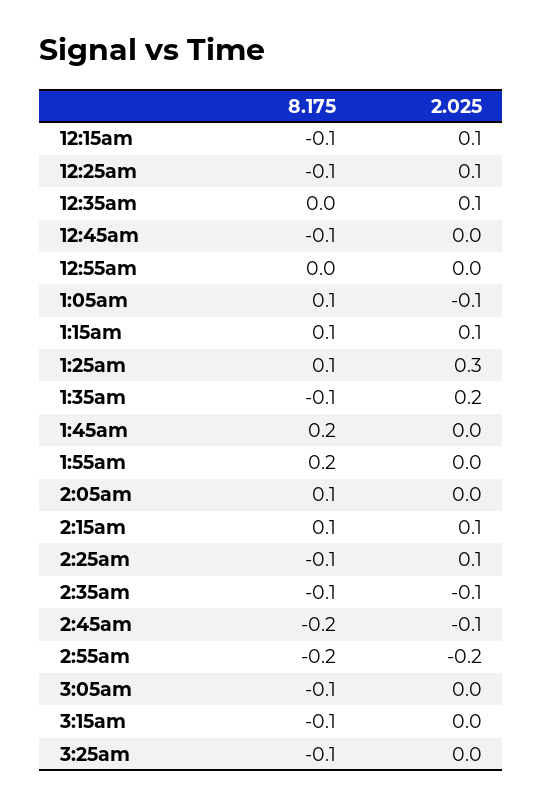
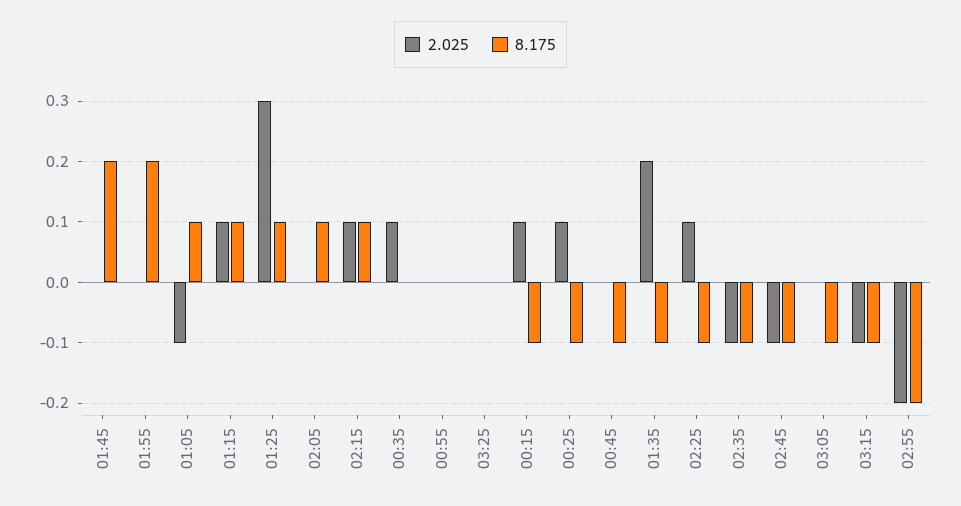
  {
    "8.175": {
      "12:15am": -0.1,
      "12:25am": -0.1,
      "12:35am": 0,
      "12:45am": -0.1,
      "12:55am": 0,
      "1:05am": 0.1,
      "1:15am": 0.1,
      "1:25am": 0.1,
      "1:35am": -0.1,
      "1:45am": 0.2,
      "1:55am": 0.2,
      "2:05am": 0.1,
      "2:15am": 0.1,
      "2:25am": -0.1,
      "2:35am": -0.1,
-     "2:45am": -0.2,
+     "2:45am": -0.1,
      "2:55am": -0.2,
      "3:05am": -0.1,
      "3:15am": -0.1,
-     "3:25am": -0.1
+     "3:25am": 0
    },
    "2.025": {
      "12:15am": 0.1,
      "12:25am": 0.1,
      "12:35am": 0.1,
      "12:45am": 0,
      "12:55am": 0,
      "1:05am": -0.1,
      "1:15am": 0.1,
      "1:25am": 0.3,
      "1:35am": 0.2,
      "1:45am": 0,
      "1:55am": 0,
      "2:05am": 0,
      "2:15am": 0.1,
      "2:25am": 0.1,
      "2:35am": -0.1,
      "2:45am": -0.1,
      "2:55am": -0.2,
      "3:05am": 0,
-     "3:15am": 0,
+     "3:15am": -0.1,
      "3:25am": 0
    }
  }

